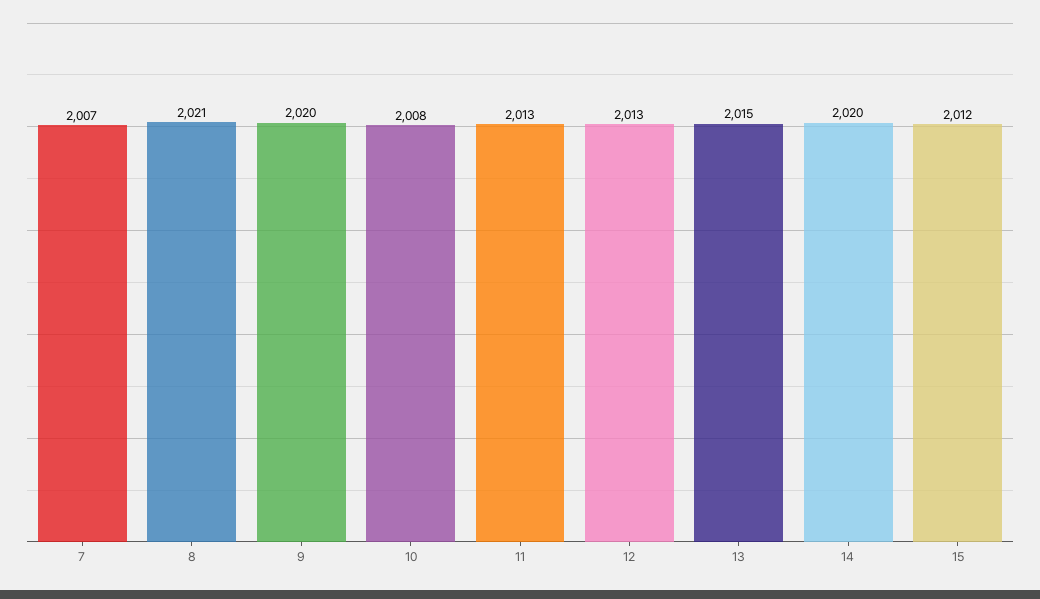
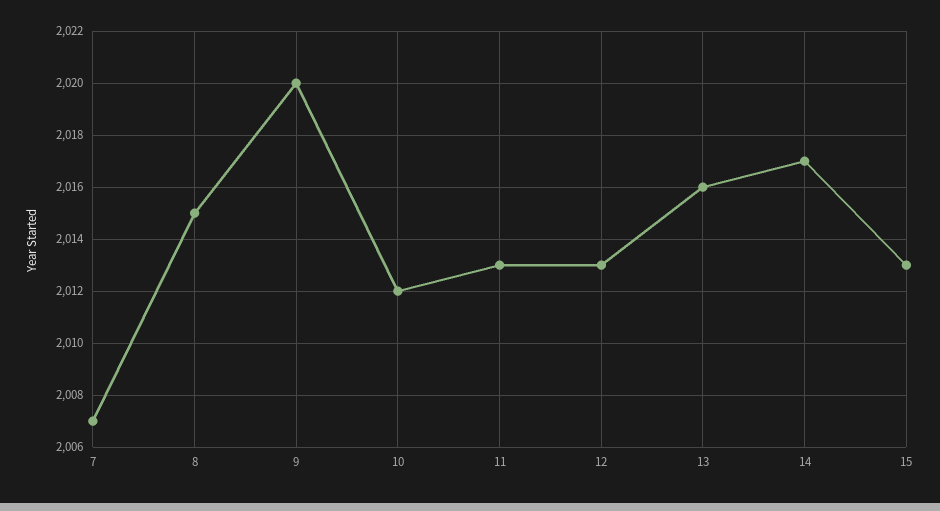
  {
    "7": 2007,
-   "8": 2021,
+   "8": 2015,
    "9": 2020,
-   "10": 2008,
+   "10": 2012,
    "11": 2013,
    "12": 2013,
-   "13": 2015,
+   "13": 2016,
-   "14": 2020,
+   "14": 2017,
-   "15": 2012
+   "15": 2013
  }

